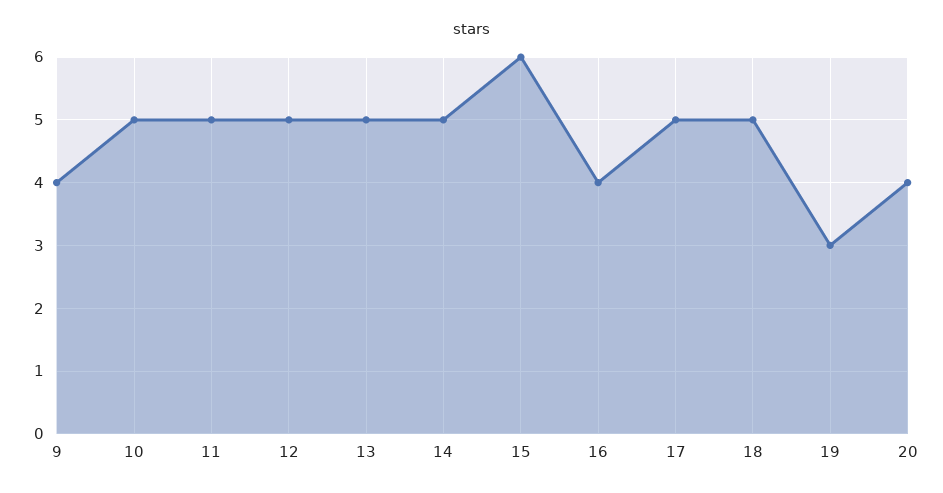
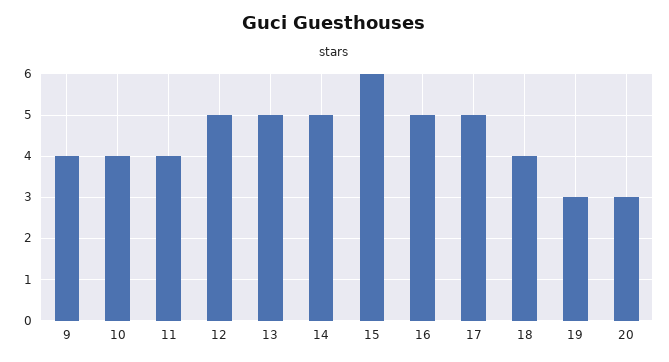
  {
    "9": 4,
-   "10": 5,
+   "10": 4,
-   "11": 5,
+   "11": 4,
    "12": 5,
    "13": 5,
    "14": 5,
    "15": 6,
-   "16": 4,
+   "16": 5,
    "17": 5,
-   "18": 5,
+   "18": 4,
    "19": 3,
-   "20": 4
+   "20": 3
  }

